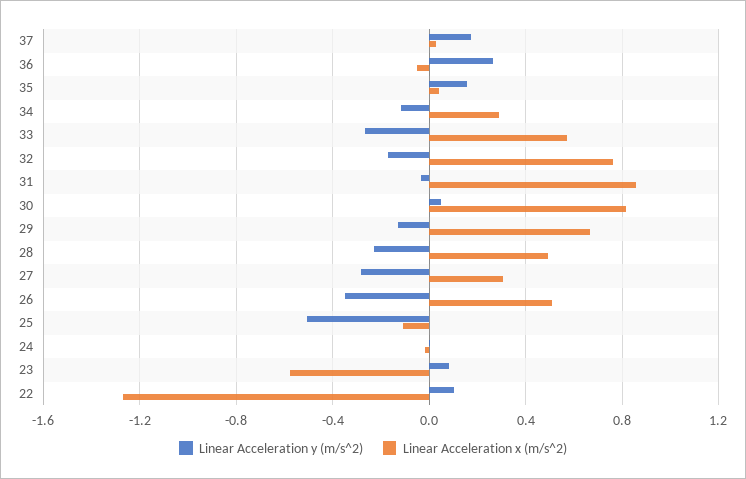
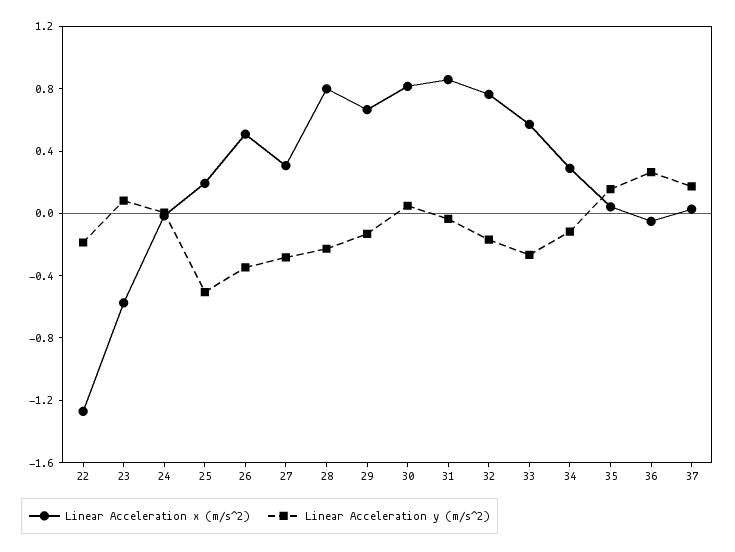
  {
    "Linear Acceleration y (m/s^2)": {
      "37": 0.15,
      "36": 0.25,
      "35": 0.15,
      "34": -0.1,
      "33": -0.25,
      "32": -0.15,
      "31": -0.05,
      "30": 0.05,
      "29": -0.15,
      "28": -0.25,
      "27": -0.3,
      "26": -0.35,
      "25": -0.5,
      "24": 0,
      "23": 0.1,
-     "22": 0.1
+     "22": -0.2
    },
    "Linear Acceleration x (m/s^2)": {
      "37": 0.05,
      "36": -0.05,
      "35": 0.05,
      "34": 0.3,
      "33": 0.55,
      "32": 0.75,
      "31": 0.85,
      "30": 0.8,
      "29": 0.65,
-     "28": 0.5,
+     "28": 0.8,
      "27": 0.3,
      "26": 0.5,
-     "25": -0.1,
+     "25": 0.2,
      "24": 0,
      "23": -0.6,
      "22": -1.25
    }
  }

